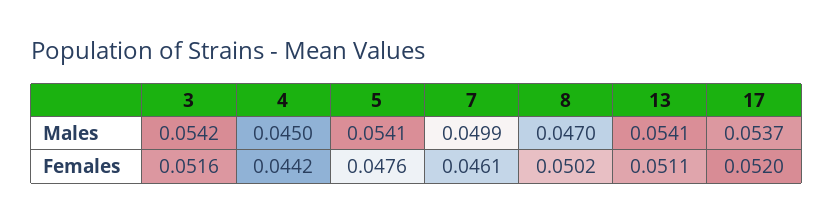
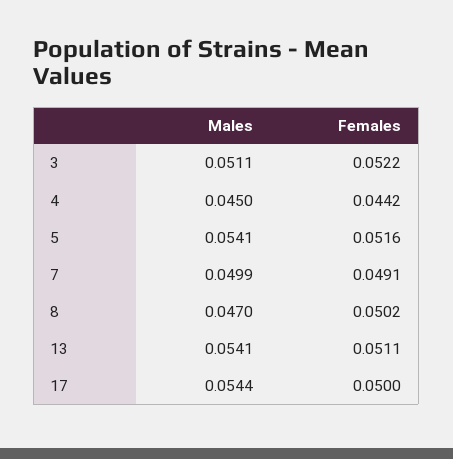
  {
    "3": {
-     "Males": 0.0542,
+     "Males": 0.0511,
-     "Females": 0.0516
+     "Females": 0.0522
    },
    "4": {
      "Males": 0.045,
      "Females": 0.0442
    },
    "5": {
      "Males": 0.0541,
-     "Females": 0.0476
+     "Females": 0.0516
    },
    "7": {
      "Males": 0.0499,
-     "Females": 0.0461
+     "Females": 0.0491
    },
    "8": {
      "Males": 0.047,
      "Females": 0.0502
    },
    "13": {
      "Males": 0.0541,
      "Females": 0.0511
    },
    "17": {
-     "Males": 0.0537,
+     "Males": 0.0544,
-     "Females": 0.052
+     "Females": 0.05
    }
  }

